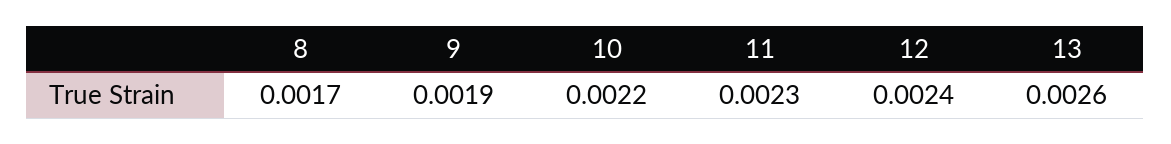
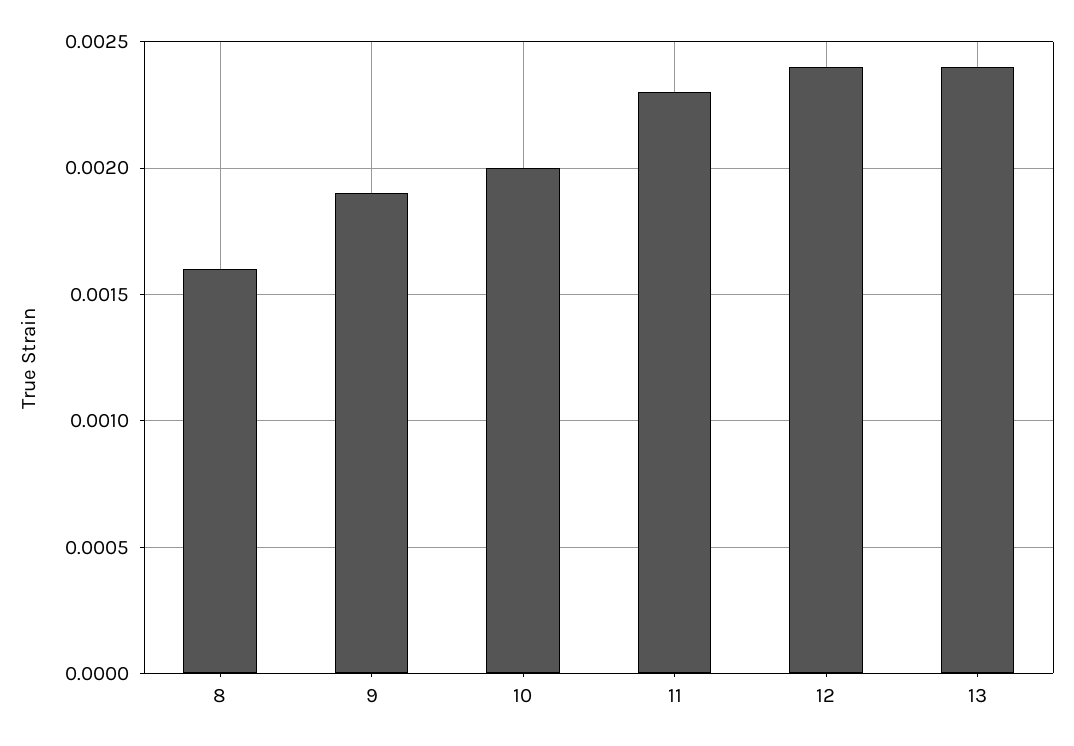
  {
-   "8": 0.0017,
+   "8": 0.0016,
    "9": 0.0019,
-   "10": 0.0022,
+   "10": 0.002,
    "11": 0.0023,
    "12": 0.0024,
-   "13": 0.0026
+   "13": 0.0024
  }

